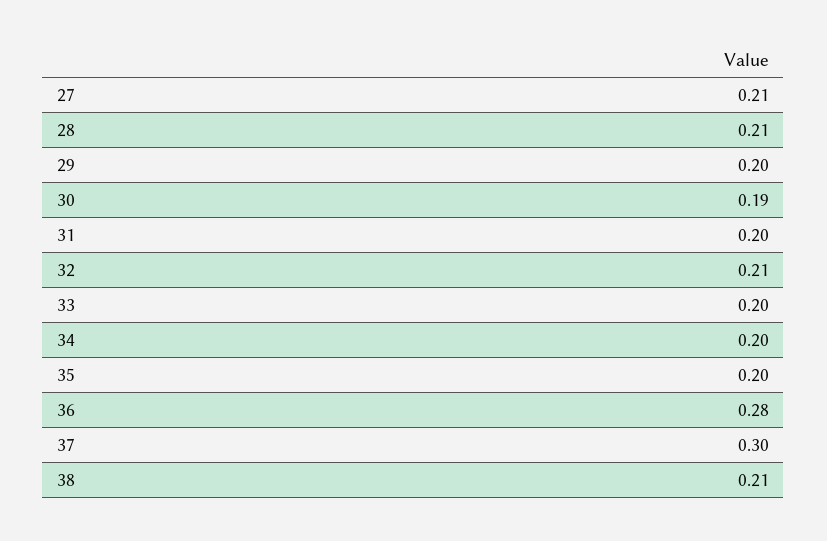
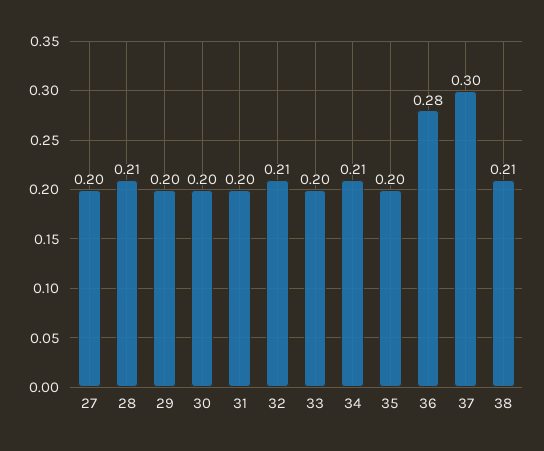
  {
-   "27": 0.21,
+   "27": 0.2,
    "28": 0.21,
    "29": 0.2,
-   "30": 0.19,
+   "30": 0.2,
    "31": 0.2,
    "32": 0.21,
    "33": 0.2,
-   "34": 0.2,
+   "34": 0.21,
    "35": 0.2,
    "36": 0.28,
    "37": 0.3,
    "38": 0.21
  }

